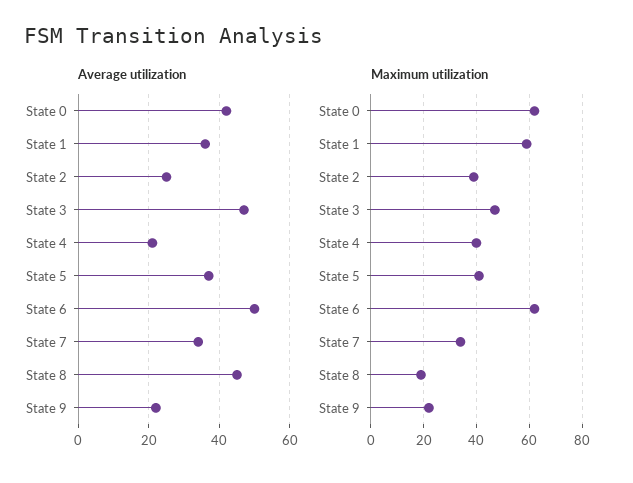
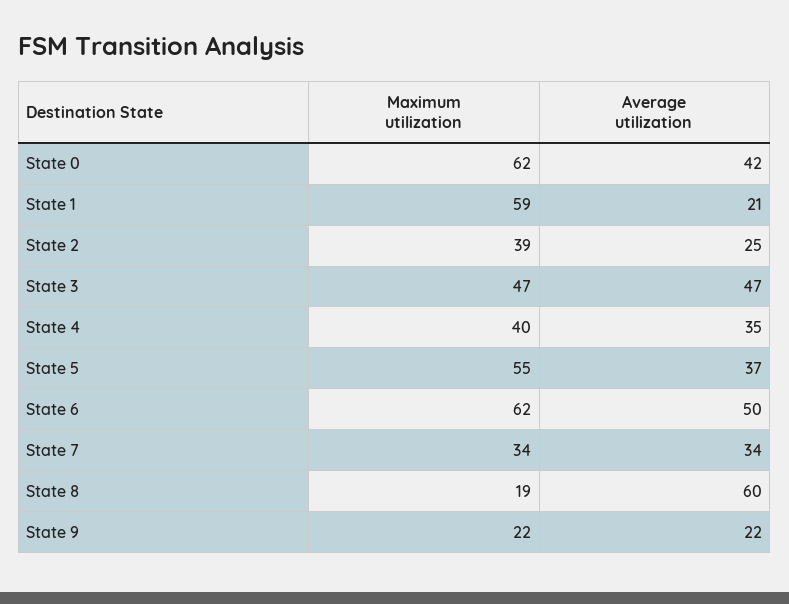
  {
    "Average utilization": {
      "State 0": 42,
-     "State 1": 35,
+     "State 1": 21,
      "State 2": 25,
      "State 3": 47,
-     "State 4": 20,
+     "State 4": 35,
      "State 5": 37,
      "State 6": 50,
      "State 7": 34,
-     "State 8": 45,
+     "State 8": 60,
      "State 9": 22
    },
    "Maximum utilization": {
      "State 0": 62,
      "State 1": 59,
      "State 2": 39,
      "State 3": 47,
      "State 4": 40,
-     "State 5": 40,
+     "State 5": 55,
      "State 6": 62,
      "State 7": 34,
      "State 8": 19,
      "State 9": 22
    }
  }

